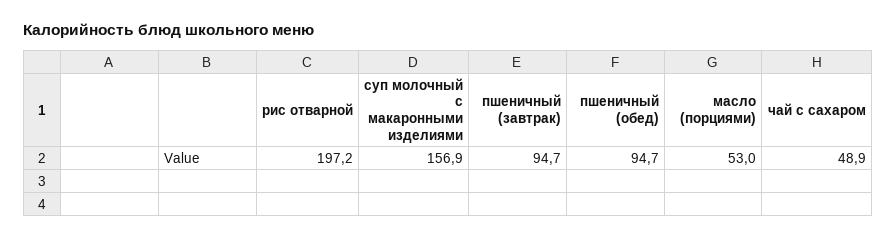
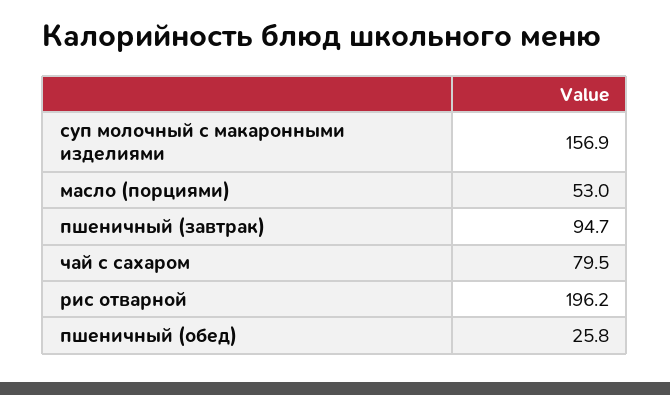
  {
-   "рис отварной": 197.2,
+   "рис отварной": 196.2,
    "суп молочный с макаронными изделиями": 156.9,
    "пшеничный (завтрак)": 94.7,
-   "пшеничный (обед)": 94.7,
+   "пшеничный (обед)": 25.8,
    "масло (порциями)": 53,
-   "чай с сахаром": 48.9
+   "чай с сахаром": 79.5
  }

